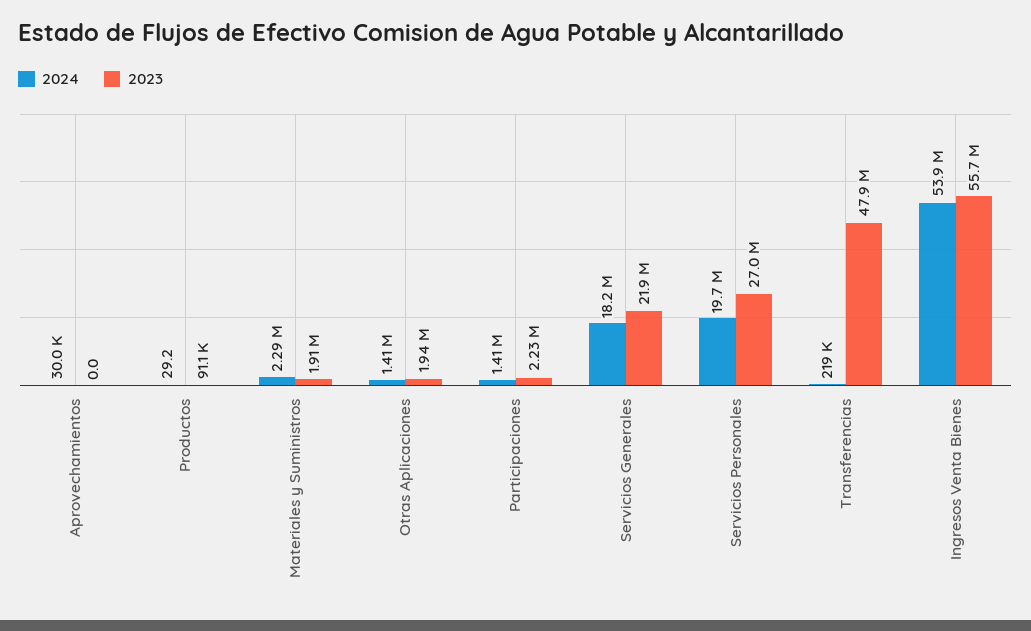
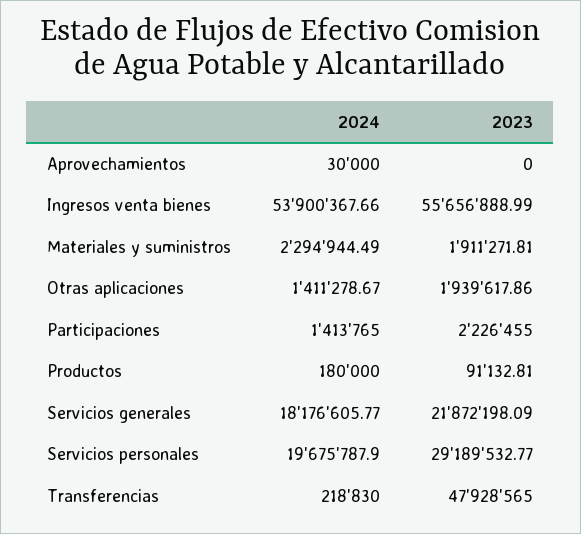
  {
    "2024": {
      "Aprovechamientos": 30000,
-     "Productos": 29.2,
+     "Productos": 180000,
      "Materiales y Suministros": 2294944.49,
      "Otras Aplicaciones": 1411278.67,
      "Participaciones": 1413765,
      "Servicios Generales": 18176605.77,
      "Servicios Personales": 19675787.9,
      "Transferencias": 218830,
      "Ingresos Venta Bienes": 53900367.66
    },
    "2023": {
      "Aprovechamientos": 0,
      "Productos": 91132.81,
      "Materiales y Suministros": 1911271.81,
      "Otras Aplicaciones": 1939617.86,
      "Participaciones": 2226455,
      "Servicios Generales": 21872198.09,
-     "Servicios Personales": 27000000,
+     "Servicios Personales": 29189532.77,
      "Transferencias": 47928565,
      "Ingresos Venta Bienes": 55656888.99
    }
  }

